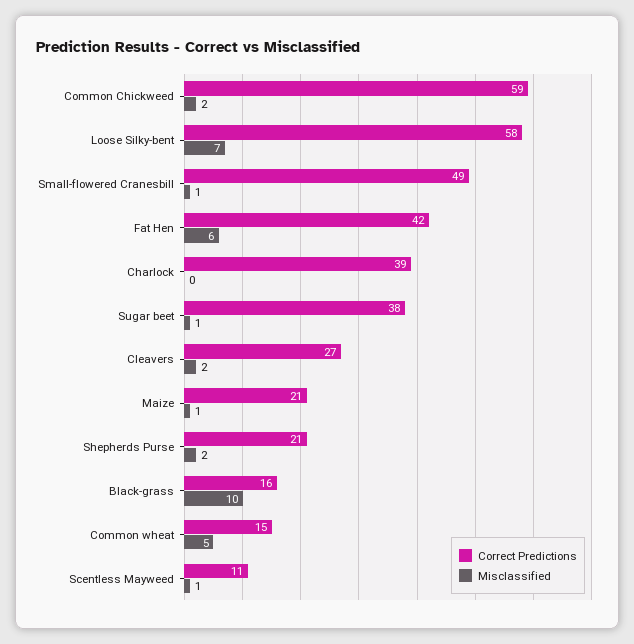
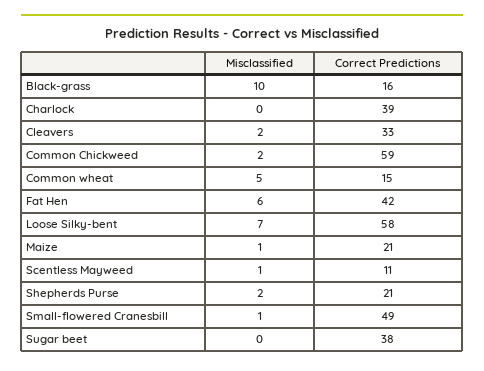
  {
    "Correct Predictions": {
      "Common Chickweed": 59,
      "Loose Silky-bent": 58,
      "Small-flowered Cranesbill": 49,
      "Fat Hen": 42,
      "Charlock": 39,
      "Sugar beet": 38,
-     "Cleavers": 27,
+     "Cleavers": 33,
      "Maize": 21,
      "Shepherds Purse": 21,
      "Black-grass": 16,
      "Common wheat": 15,
      "Scentless Mayweed": 11
    },
    "Misclassified": {
      "Common Chickweed": 2,
      "Loose Silky-bent": 7,
      "Small-flowered Cranesbill": 1,
      "Fat Hen": 6,
      "Charlock": 0,
-     "Sugar beet": 1,
+     "Sugar beet": 0,
      "Cleavers": 2,
      "Maize": 1,
      "Shepherds Purse": 2,
      "Black-grass": 10,
      "Common wheat": 5,
      "Scentless Mayweed": 1
    }
  }

